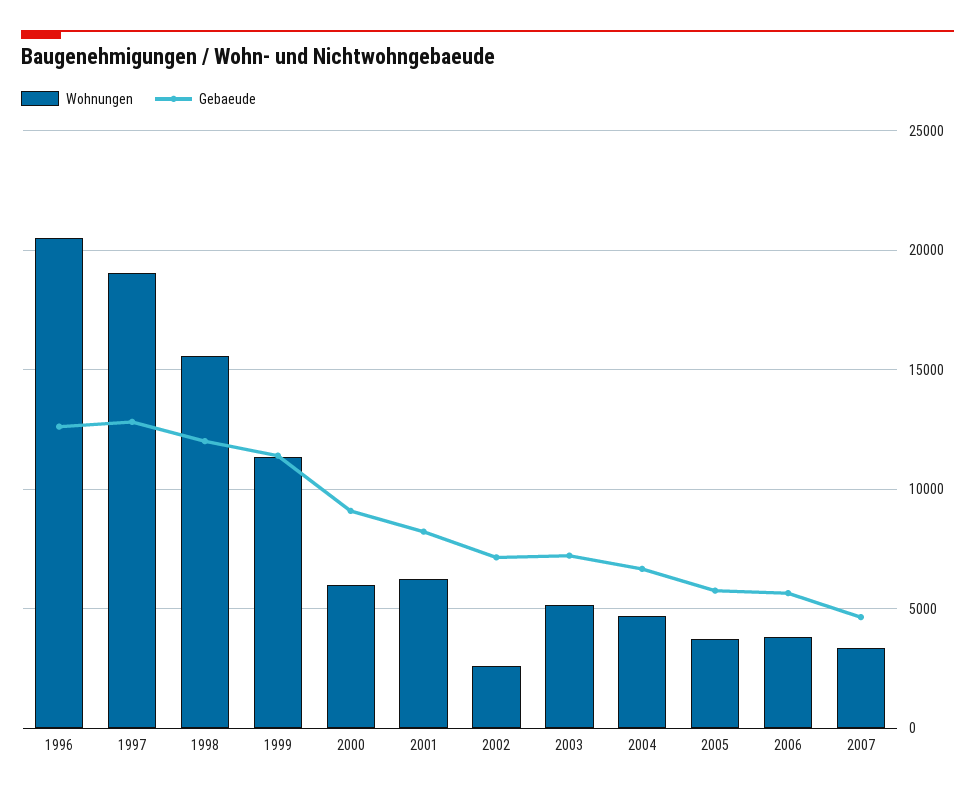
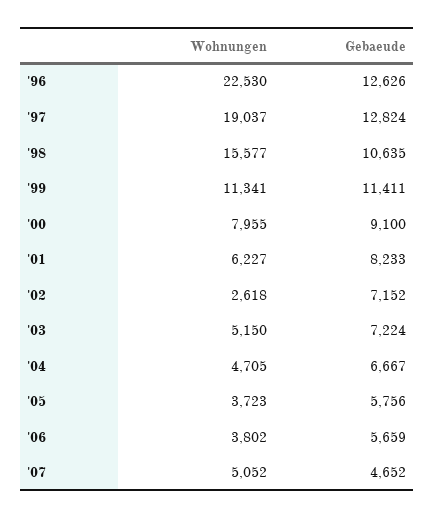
  {
    "Wohnungen": {
-     "1996": 20500,
+     "1996": 22530,
      "1997": 19037,
      "1998": 15577,
      "1999": 11341,
-     "2000": 6000,
+     "2000": 7955,
      "2001": 6227,
      "2002": 2618,
      "2003": 5150,
      "2004": 4705,
      "2005": 3723,
      "2006": 3802,
-     "2007": 3500
+     "2007": 5052
    },
    "Gebaeude": {
      "1996": 12626,
      "1997": 12824,
-     "1998": 12000,
+     "1998": 10635,
      "1999": 11411,
      "2000": 9100,
      "2001": 8233,
      "2002": 7152,
      "2003": 7224,
      "2004": 6667,
      "2005": 5756,
      "2006": 5659,
      "2007": 4652
    }
  }

